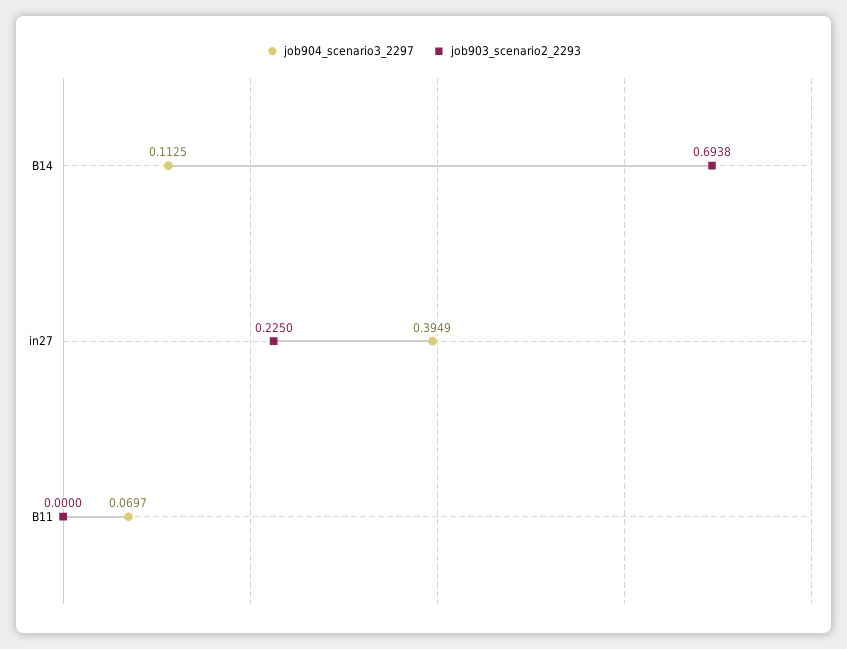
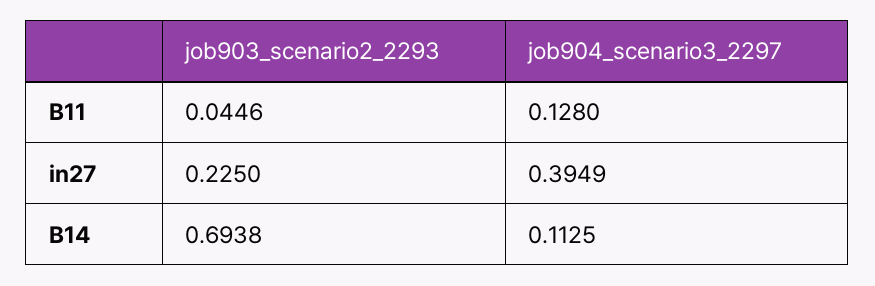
  {
    "job904_scenario3_2297": {
      "B14": 0.1125,
      "in27": 0.3949,
-     "B11": 0.0697
+     "B11": 0.128
    },
    "job903_scenario2_2293": {
      "B14": 0.6938,
      "in27": 0.225,
-     "B11": 0
+     "B11": 0.0446
    }
  }

